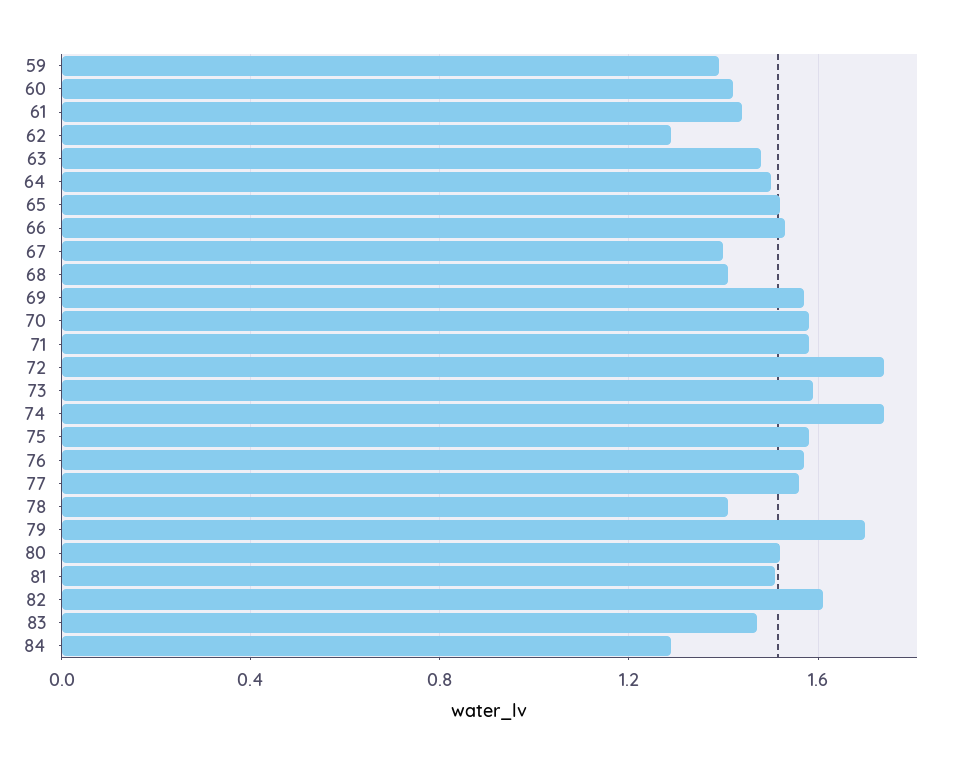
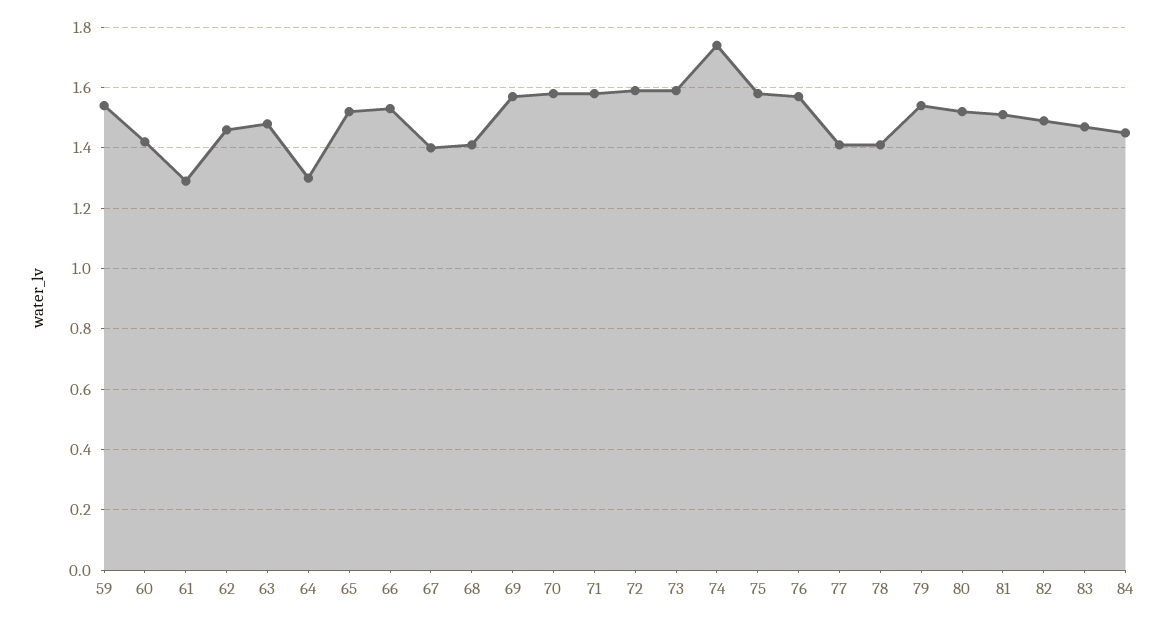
  {
-   "59": 1.4,
+   "59": 1.55,
    "60": 1.4,
-   "61": 1.45,
+   "61": 1.3,
-   "62": 1.3,
+   "62": 1.45,
    "63": 1.5,
-   "64": 1.5,
+   "64": 1.3,
    "65": 1.5,
    "66": 1.55,
    "67": 1.4,
    "68": 1.4,
    "69": 1.55,
    "70": 1.6,
    "71": 1.6,
-   "72": 1.75,
+   "72": 1.6,
    "73": 1.6,
    "74": 1.75,
    "75": 1.6,
    "76": 1.55,
-   "77": 1.55,
+   "77": 1.4,
    "78": 1.4,
-   "79": 1.7,
+   "79": 1.55,
    "80": 1.5,
    "81": 1.5,
-   "82": 1.6,
+   "82": 1.5,
    "83": 1.45,
-   "84": 1.3
+   "84": 1.45
  }

